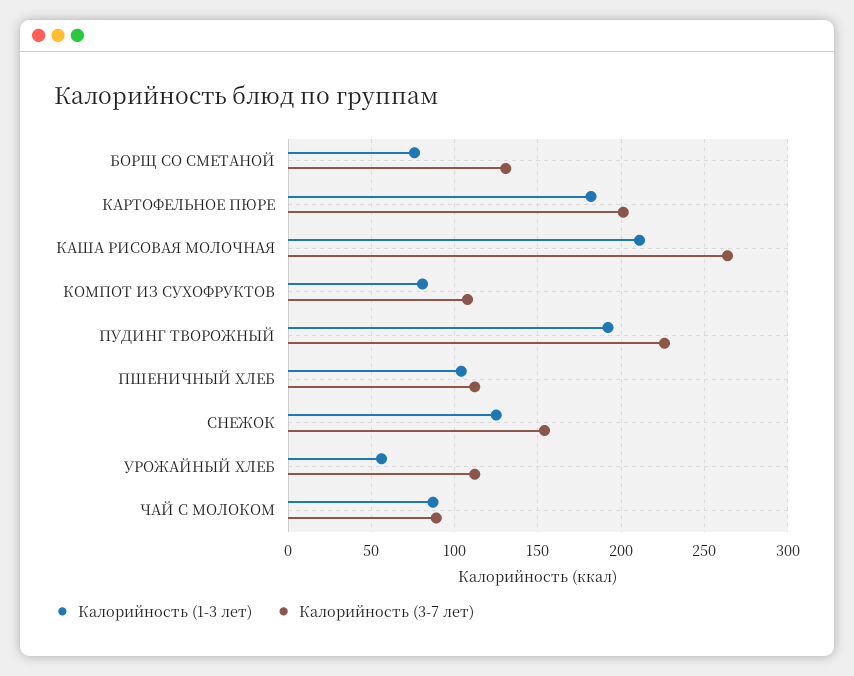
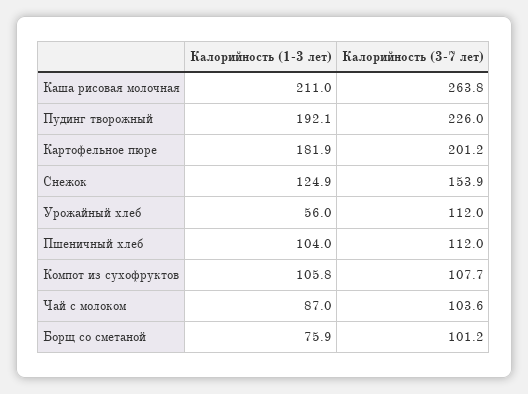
  {
    "Калорийность (1-3 лет)": {
      "БОРЩ СО СМЕТАНОЙ": 75.9,
      "КАРТОФЕЛЬНОЕ ПЮРЕ": 181.9,
      "КАША РИСОВАЯ МОЛОЧНАЯ": 211,
-     "КОМПОТ ИЗ СУХОФРУКТОВ": 80,
+     "КОМПОТ ИЗ СУХОФРУКТОВ": 105.8,
      "ПУДИНГ ТВОРОЖНЫЙ": 192.1,
      "ПШЕНИЧНЫЙ ХЛЕБ": 104,
      "СНЕЖОК": 124.9,
      "УРОЖАЙНЫЙ ХЛЕБ": 56,
      "ЧАЙ С МОЛОКОМ": 87
    },
    "Калорийность (3-7 лет)": {
-     "БОРЩ СО СМЕТАНОЙ": 130,
+     "БОРЩ СО СМЕТАНОЙ": 101.2,
      "КАРТОФЕЛЬНОЕ ПЮРЕ": 201.2,
      "КАША РИСОВАЯ МОЛОЧНАЯ": 263.8,
      "КОМПОТ ИЗ СУХОФРУКТОВ": 107.7,
      "ПУДИНГ ТВОРОЖНЫЙ": 226,
      "ПШЕНИЧНЫЙ ХЛЕБ": 112,
      "СНЕЖОК": 153.9,
      "УРОЖАЙНЫЙ ХЛЕБ": 112,
-     "ЧАЙ С МОЛОКОМ": 90
+     "ЧАЙ С МОЛОКОМ": 103.6
    }
  }

